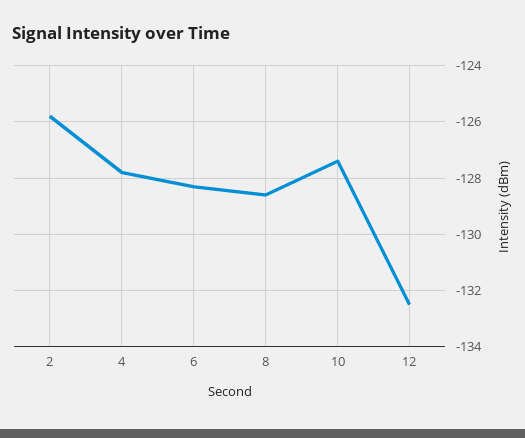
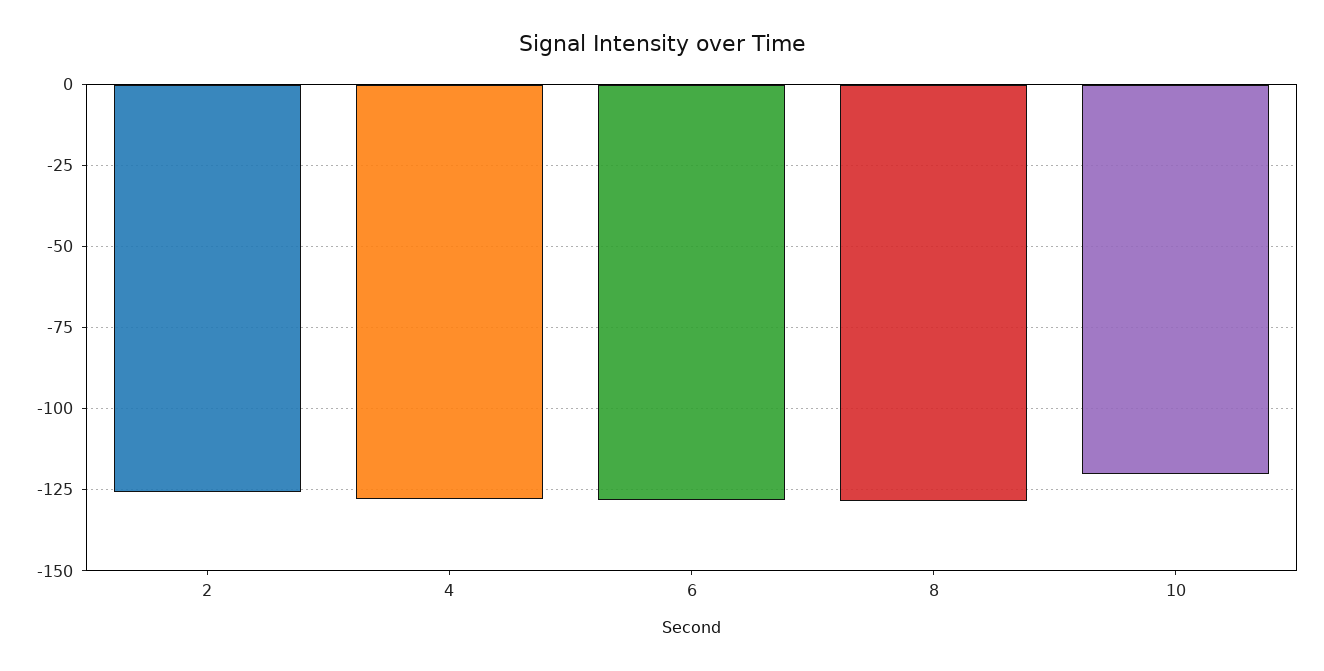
  {
    "2": -126,
    "4": -128,
    "6": -128.5,
    "8": -128.5,
-   "10": -127.5,
+   "10": -120
-   "12": -132.5
  }

